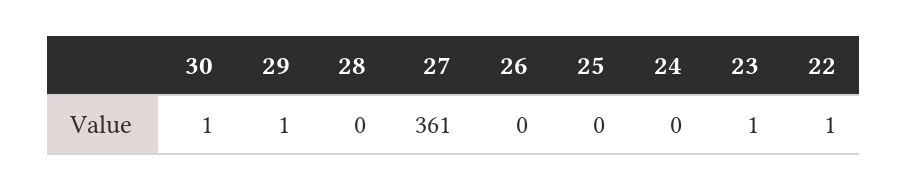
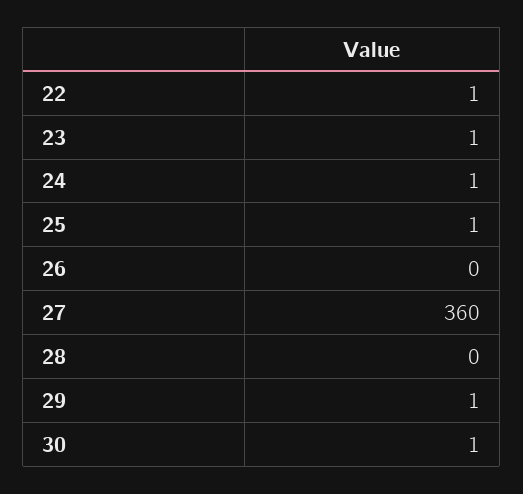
  {
    "30": 1,
    "29": 1,
    "28": 0,
-   "27": 361,
+   "27": 360,
    "26": 0,
-   "25": 0,
+   "25": 1,
-   "24": 0,
+   "24": 1,
    "23": 1,
    "22": 1
  }

